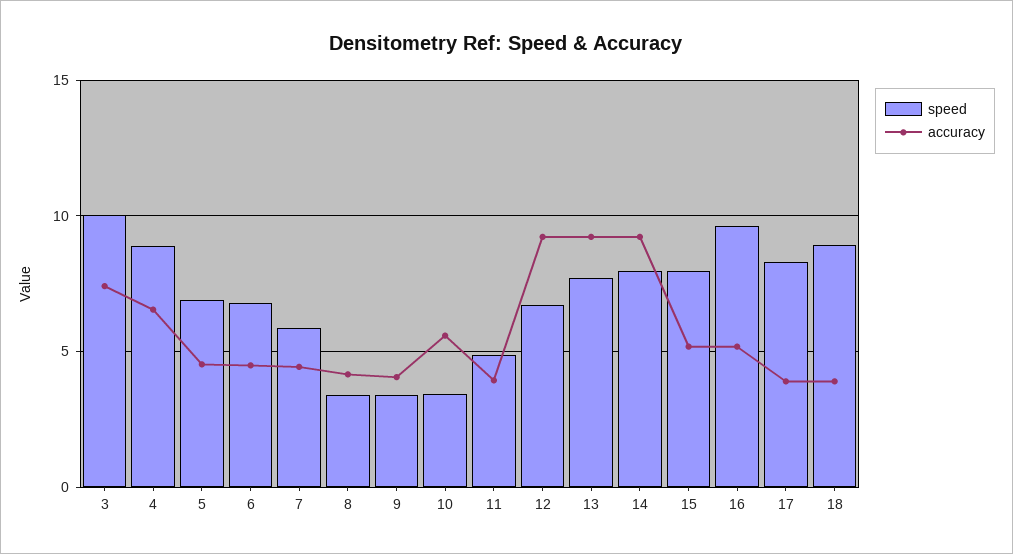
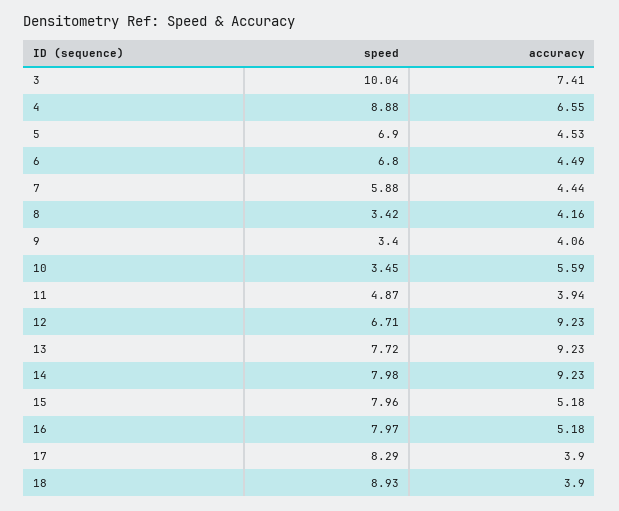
  {
    "speed": {
      "3": 10.04,
      "4": 8.88,
      "5": 6.9,
      "6": 6.8,
      "7": 5.88,
      "8": 3.42,
      "9": 3.4,
      "10": 3.45,
      "11": 4.87,
      "12": 6.71,
      "13": 7.72,
      "14": 7.98,
      "15": 7.96,
-     "16": 9.5,
+     "16": 7.97,
      "17": 8.29,
      "18": 8.93
    },
    "accuracy": {
      "3": 7.41,
      "4": 6.55,
      "5": 4.53,
      "6": 4.49,
      "7": 4.44,
      "8": 4.16,
      "9": 4.06,
      "10": 5.59,
      "11": 3.94,
      "12": 9.23,
      "13": 9.23,
      "14": 9.23,
      "15": 5.18,
      "16": 5.18,
      "17": 3.9,
      "18": 3.9
    }
  }

